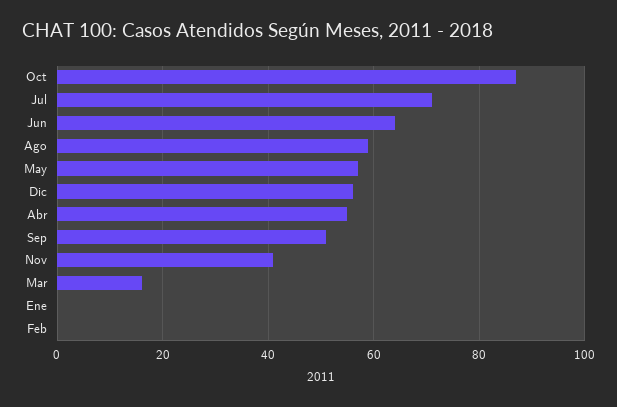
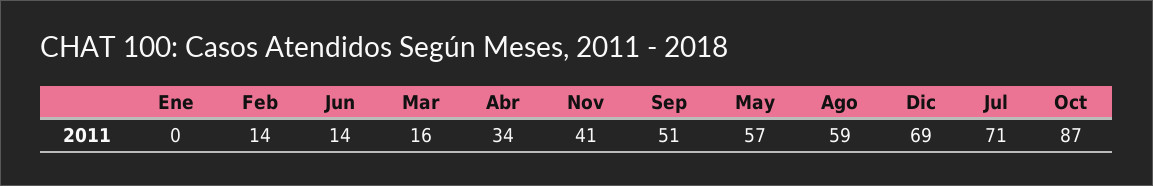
  {
    "Oct": 87,
    "Jul": 71,
-   "Jun": 65,
+   "Jun": 14,
    "Ago": 59,
    "May": 57,
-   "Dic": 55,
+   "Dic": 69,
-   "Abr": 55,
+   "Abr": 34,
    "Sep": 51,
    "Nov": 41,
    "Mar": 16,
    "Ene": 0,
-   "Feb": 0
+   "Feb": 14
  }

